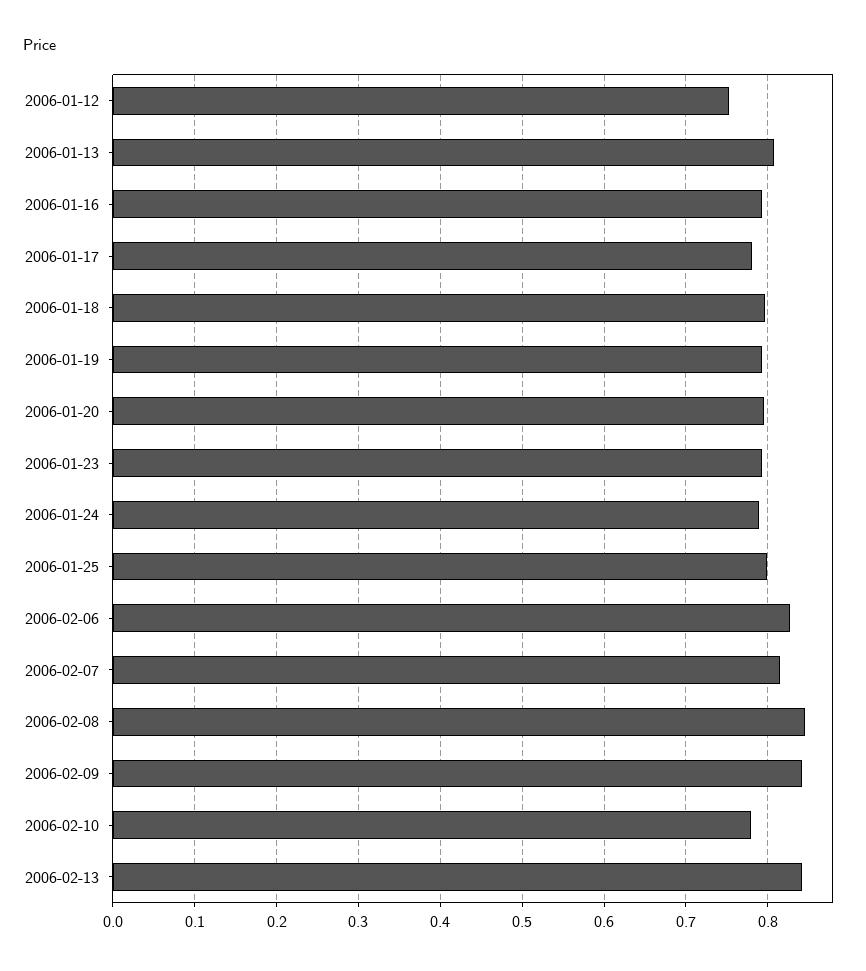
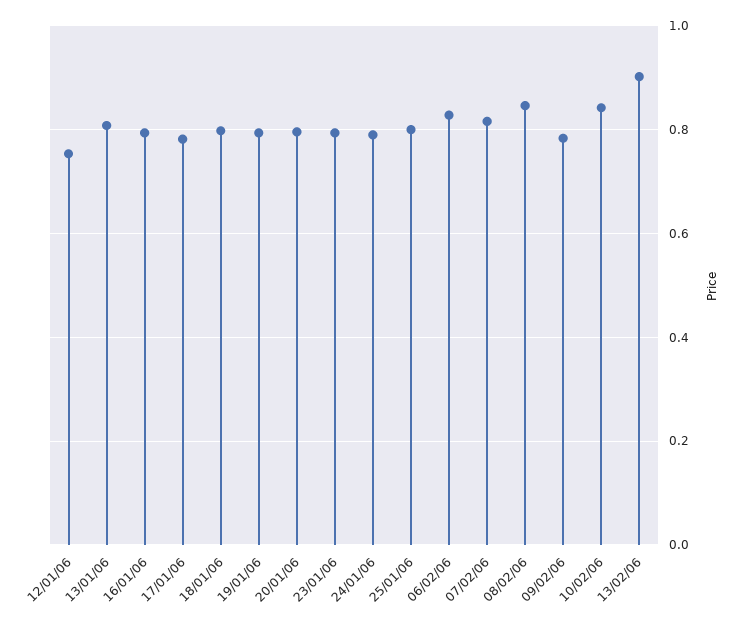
  {
    "2006-01-12": 0.75,
    "2006-01-13": 0.81,
    "2006-01-16": 0.79,
    "2006-01-17": 0.78,
    "2006-01-18": 0.8,
    "2006-01-19": 0.79,
    "2006-01-20": 0.8,
    "2006-01-23": 0.79,
    "2006-01-24": 0.79,
    "2006-01-25": 0.8,
    "2006-02-06": 0.83,
    "2006-02-07": 0.82,
    "2006-02-08": 0.85,
-   "2006-02-09": 0.84,
+   "2006-02-09": 0.78,
-   "2006-02-10": 0.78,
+   "2006-02-10": 0.84,
-   "2006-02-13": 0.84
+   "2006-02-13": 0.9
  }

